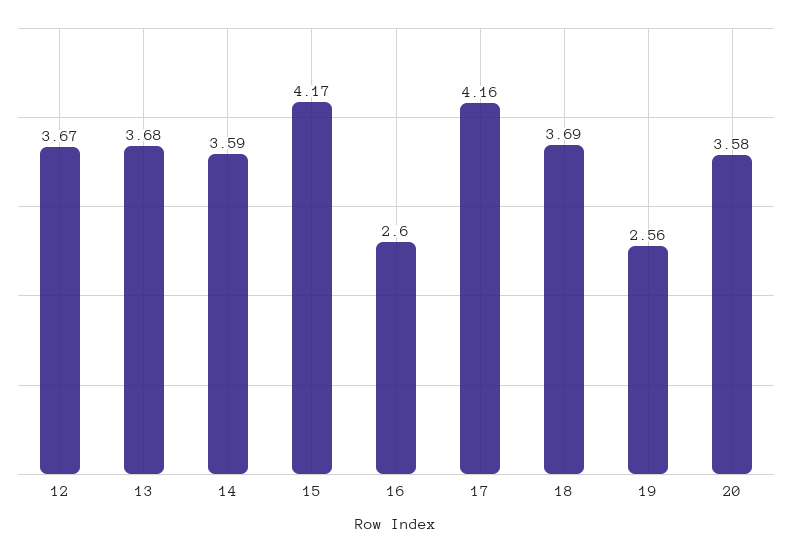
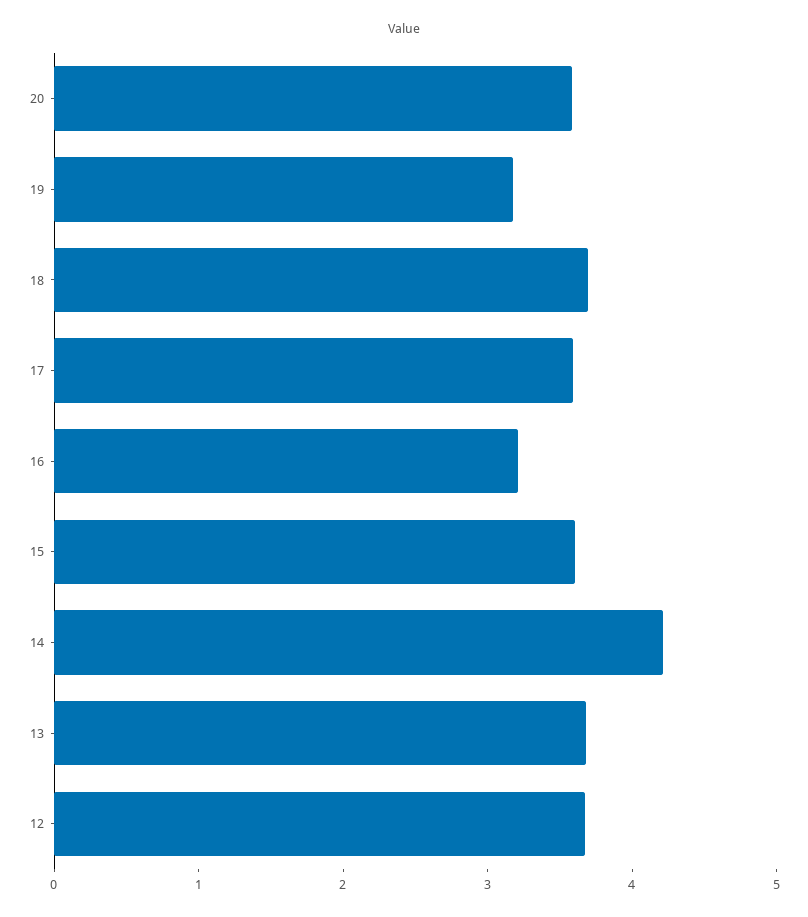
  {
    "12": 3.67,
    "13": 3.68,
-   "14": 3.59,
+   "14": 4.2,
-   "15": 4.17,
+   "15": 3.6,
-   "16": 2.6,
+   "16": 3.2,
-   "17": 4.16,
+   "17": 3.6,
    "18": 3.69,
-   "19": 2.56,
+   "19": 3.2,
    "20": 3.58
  }

